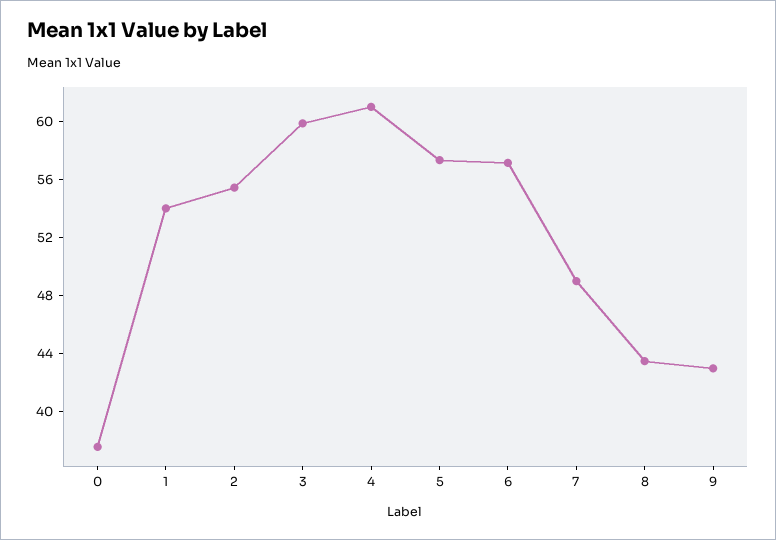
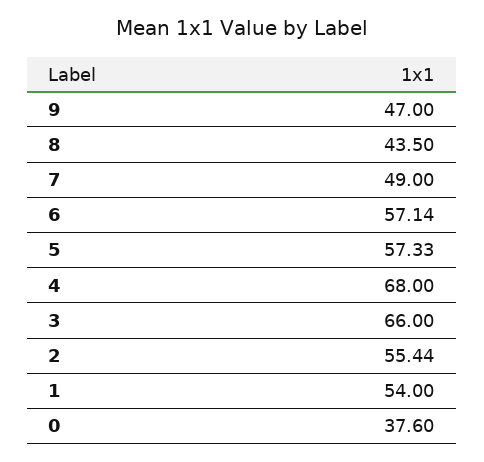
  {
    "0": 37.6,
    "1": 54,
    "2": 55.44,
-   "3": 60,
+   "3": 66,
-   "4": 61,
+   "4": 68,
    "5": 57.33,
    "6": 57.14,
    "7": 49,
    "8": 43.5,
-   "9": 43
+   "9": 47
  }

